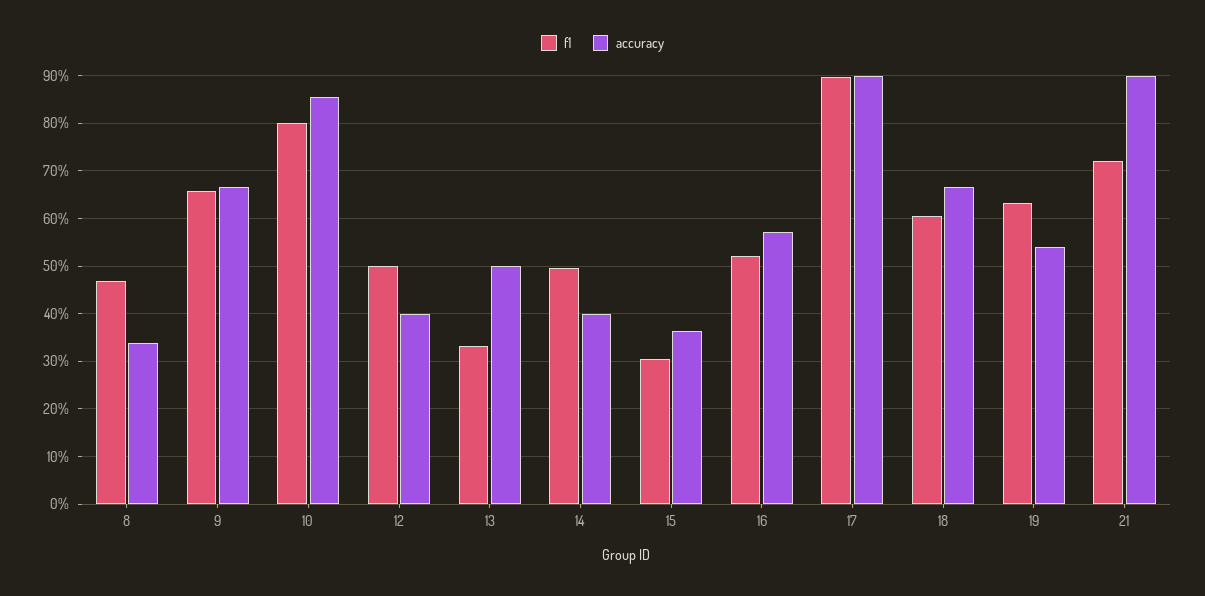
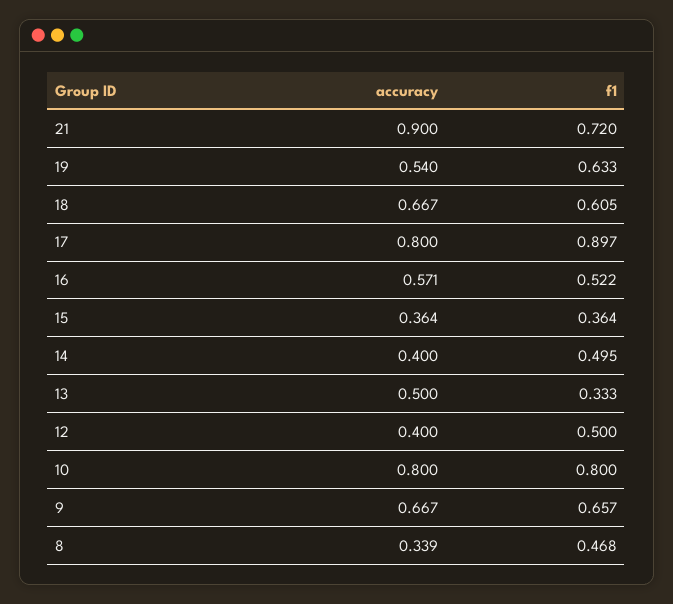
  {
    "f1": {
      "8": 0.468,
      "9": 0.657,
      "10": 0.8,
      "12": 0.5,
      "13": 0.333,
      "14": 0.495,
-     "15": 0.3,
+     "15": 0.364,
      "16": 0.522,
      "17": 0.897,
      "18": 0.605,
      "19": 0.633,
      "21": 0.72
    },
    "accuracy": {
      "8": 0.339,
      "9": 0.667,
-     "10": 0.86,
+     "10": 0.8,
      "12": 0.4,
      "13": 0.5,
      "14": 0.4,
      "15": 0.364,
      "16": 0.571,
-     "17": 0.9,
+     "17": 0.8,
      "18": 0.667,
      "19": 0.54,
      "21": 0.9
    }
  }

